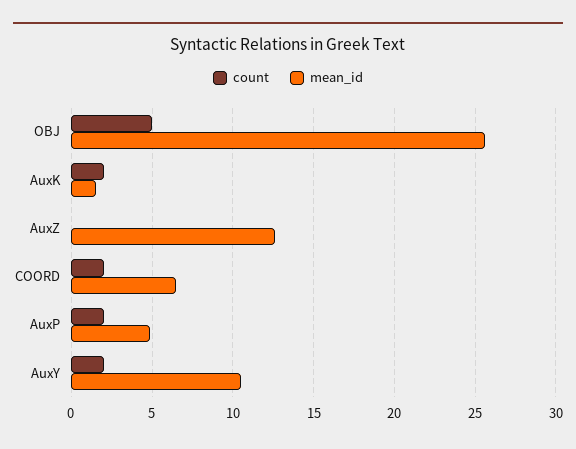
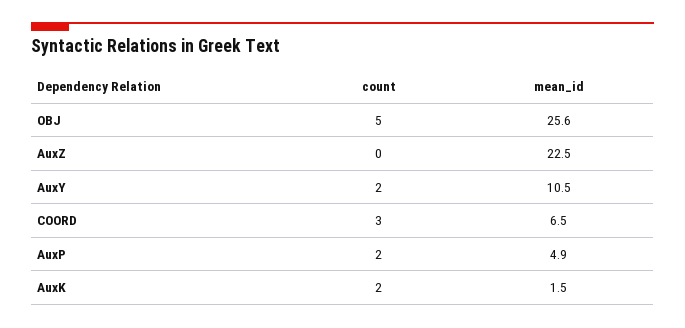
  {
    "count": {
      "OBJ": 5,
      "AuxK": 2,
      "AuxZ": 0,
-     "COORD": 2,
+     "COORD": 3,
      "AuxP": 2,
      "AuxY": 2
    },
    "mean_id": {
      "OBJ": 25.6,
      "AuxK": 1.5,
-     "AuxZ": 12.5,
+     "AuxZ": 22.5,
      "COORD": 6.5,
      "AuxP": 4.9,
      "AuxY": 10.5
    }
  }

